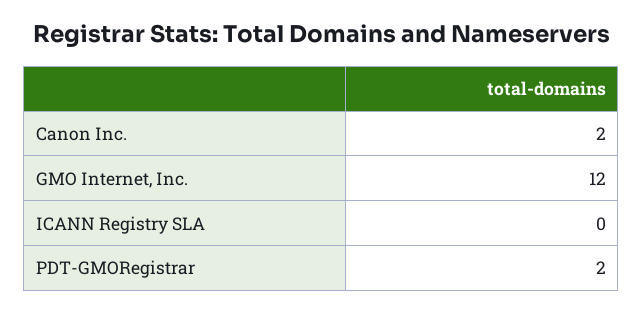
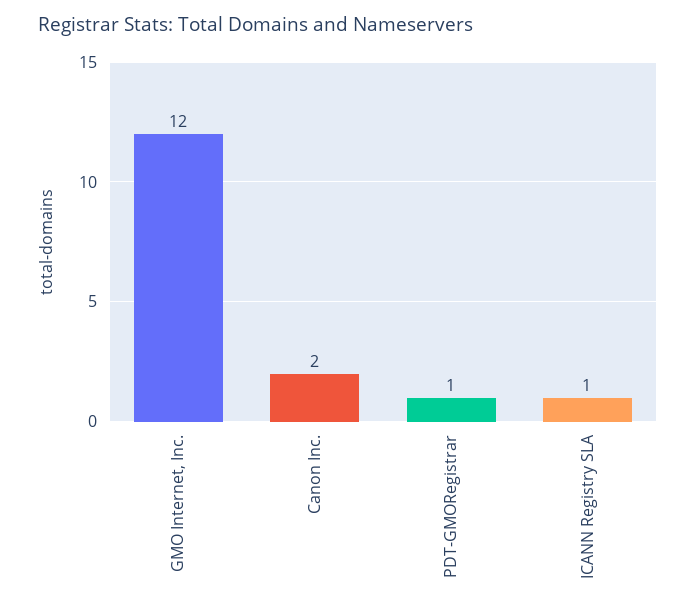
  {
    "Canon Inc.": 2,
    "GMO Internet, Inc.": 12,
-   "ICANN Registry SLA": 0,
+   "ICANN Registry SLA": 1,
-   "PDT-GMORegistrar": 2
+   "PDT-GMORegistrar": 1
  }

